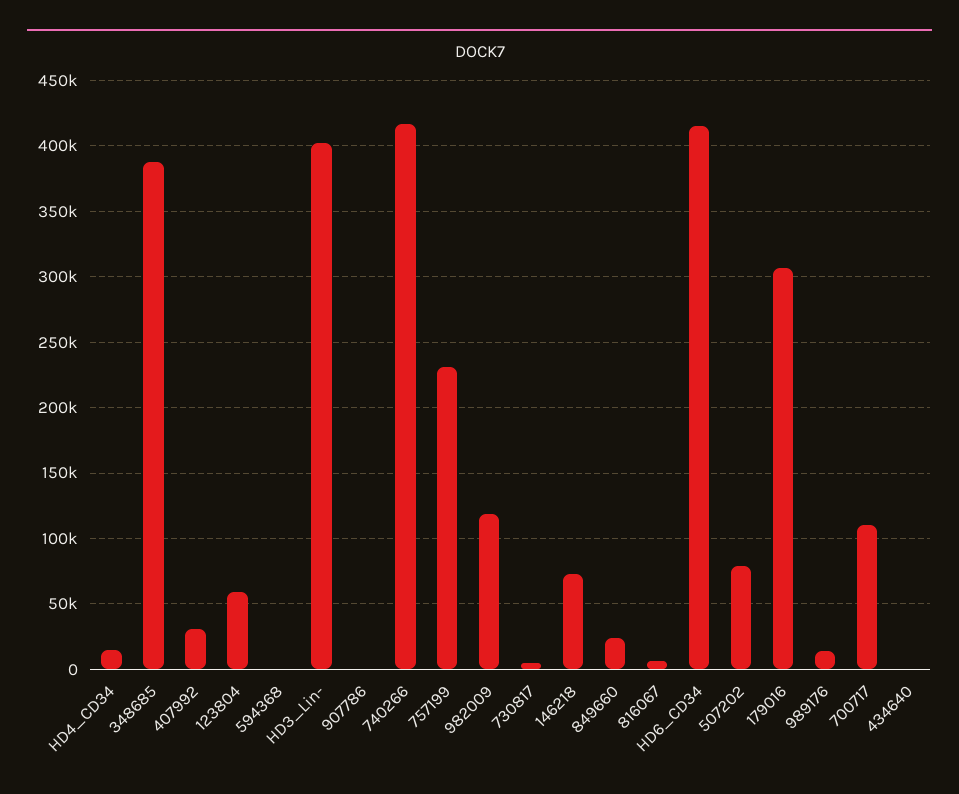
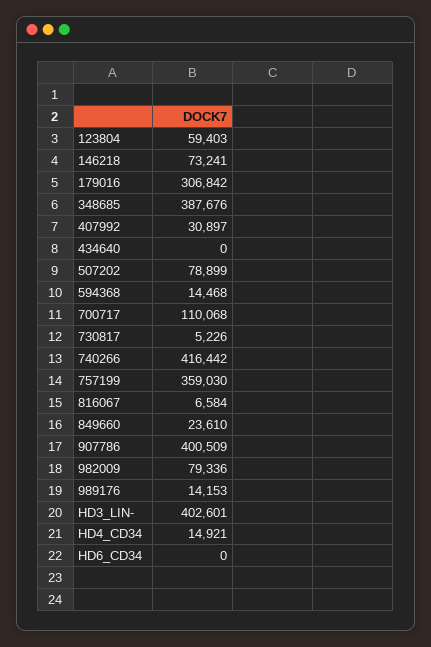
  {
    "HD4_CD34": 14921,
    "348685": 387676,
    "407992": 30897,
    "123804": 59403,
-   "594368": 0,
+   "594368": 14468,
    "HD3_Lin-": 402601,
-   "907786": 0,
+   "907786": 400509,
    "740266": 416442,
-   "757199": 230000,
+   "757199": 359030,
-   "982009": 120000,
+   "982009": 79336,
    "730817": 5226,
    "146218": 73241,
    "849660": 23610,
    "816067": 6584,
-   "HD6_CD34": 415000,
+   "HD6_CD34": 0,
    "507202": 78899,
    "179016": 306842,
    "989176": 14153,
    "700717": 110068,
    "434640": 0
  }

